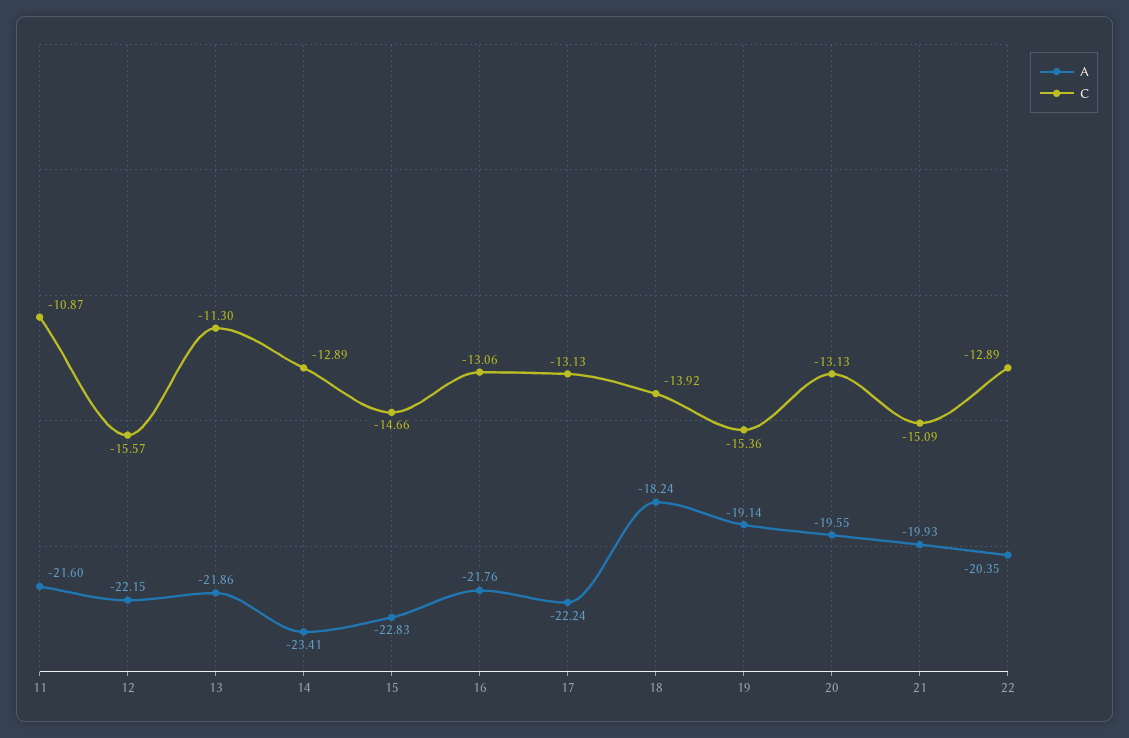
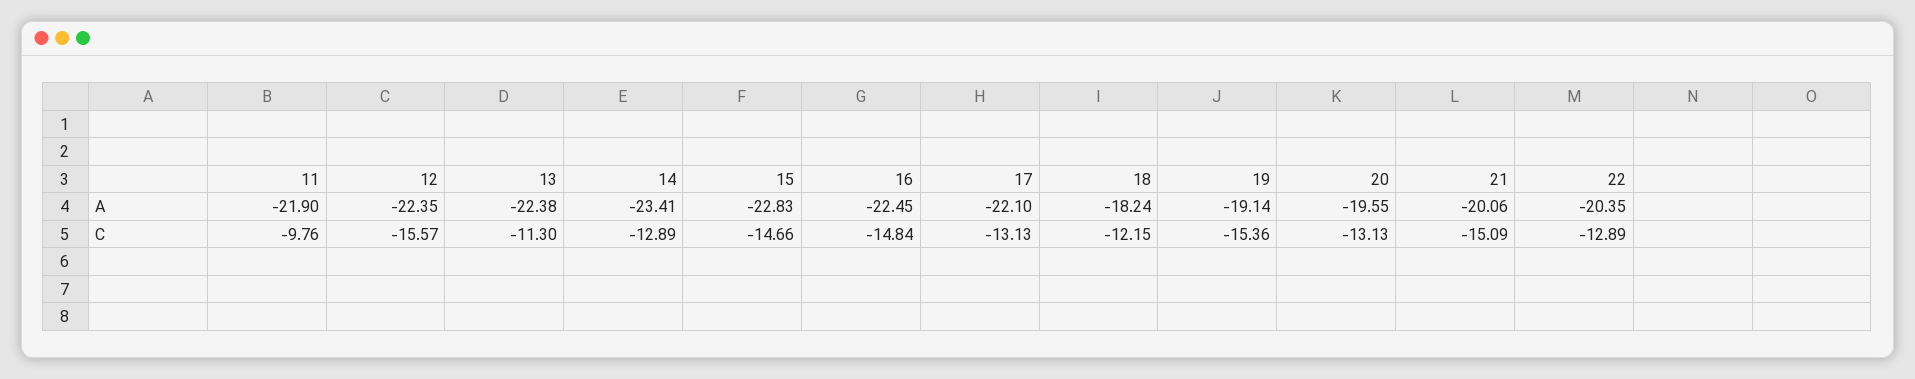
  {
    "A": {
-     "11": -21.6,
+     "11": -21.9,
-     "12": -22.15,
+     "12": -22.35,
-     "13": -21.86,
+     "13": -22.38,
      "14": -23.41,
      "15": -22.83,
-     "16": -21.76,
+     "16": -22.45,
-     "17": -22.24,
+     "17": -22.1,
      "18": -18.24,
      "19": -19.14,
      "20": -19.55,
-     "21": -19.93,
+     "21": -20.06,
      "22": -20.35
    },
    "C": {
-     "11": -10.87,
+     "11": -9.76,
      "12": -15.57,
      "13": -11.3,
      "14": -12.89,
      "15": -14.66,
-     "16": -13.06,
+     "16": -14.84,
      "17": -13.13,
-     "18": -13.92,
+     "18": -12.15,
      "19": -15.36,
      "20": -13.13,
      "21": -15.09,
      "22": -12.89
    }
  }

